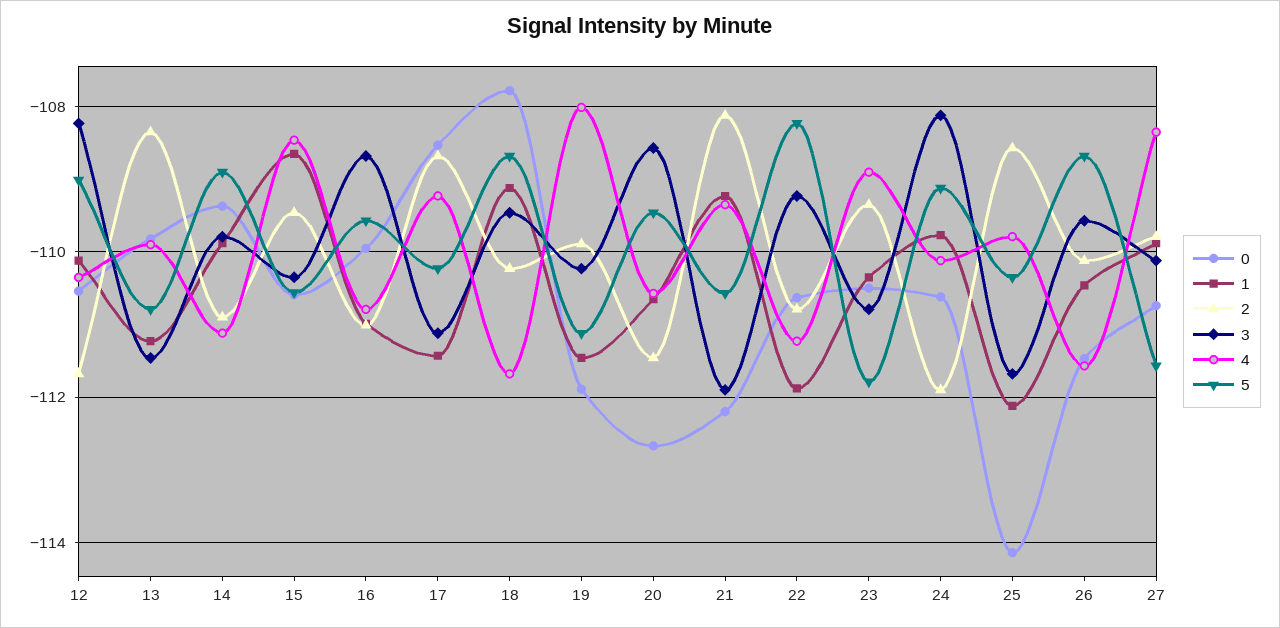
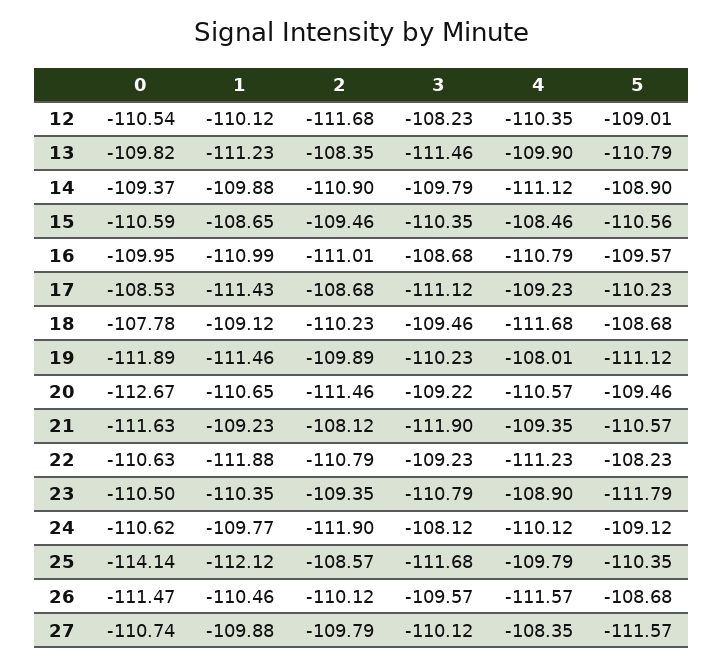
  {
    "0": {
      "12": -110.54,
      "13": -109.82,
      "14": -109.37,
      "15": -110.59,
      "16": -109.95,
      "17": -108.53,
      "18": -107.78,
      "19": -111.89,
      "20": -112.67,
-     "21": -112.2,
+     "21": -111.63,
      "22": -110.63,
      "23": -110.5,
      "24": -110.62,
      "25": -114.14,
      "26": -111.47,
      "27": -110.74
    },
    "1": {
      "12": -110.12,
      "13": -111.23,
      "14": -109.88,
      "15": -108.65,
      "16": -110.99,
      "17": -111.43,
      "18": -109.12,
      "19": -111.46,
      "20": -110.65,
      "21": -109.23,
      "22": -111.88,
      "23": -110.35,
      "24": -109.77,
      "25": -112.12,
      "26": -110.46,
      "27": -109.88
    },
    "2": {
      "12": -111.68,
      "13": -108.35,
      "14": -110.9,
      "15": -109.46,
      "16": -111.01,
      "17": -108.68,
      "18": -110.23,
      "19": -109.89,
      "20": -111.46,
      "21": -108.12,
      "22": -110.79,
      "23": -109.35,
      "24": -111.9,
      "25": -108.57,
      "26": -110.12,
      "27": -109.79
    },
    "3": {
      "12": -108.23,
      "13": -111.46,
      "14": -109.79,
      "15": -110.35,
      "16": -108.68,
      "17": -111.12,
      "18": -109.46,
      "19": -110.23,
-     "20": -108.6,
+     "20": -109.22,
      "21": -111.9,
      "22": -109.23,
      "23": -110.79,
      "24": -108.12,
      "25": -111.68,
      "26": -109.57,
      "27": -110.12
    },
    "4": {
      "12": -110.35,
      "13": -109.9,
      "14": -111.12,
      "15": -108.46,
      "16": -110.79,
      "17": -109.23,
      "18": -111.68,
      "19": -108.01,
      "20": -110.57,
      "21": -109.35,
      "22": -111.23,
      "23": -108.9,
      "24": -110.12,
      "25": -109.79,
      "26": -111.57,
      "27": -108.35
    },
    "5": {
      "12": -109.01,
      "13": -110.79,
      "14": -108.9,
      "15": -110.56,
      "16": -109.57,
      "17": -110.23,
      "18": -108.68,
      "19": -111.12,
      "20": -109.46,
      "21": -110.57,
      "22": -108.23,
      "23": -111.79,
      "24": -109.12,
      "25": -110.35,
      "26": -108.68,
      "27": -111.57
    }
  }

